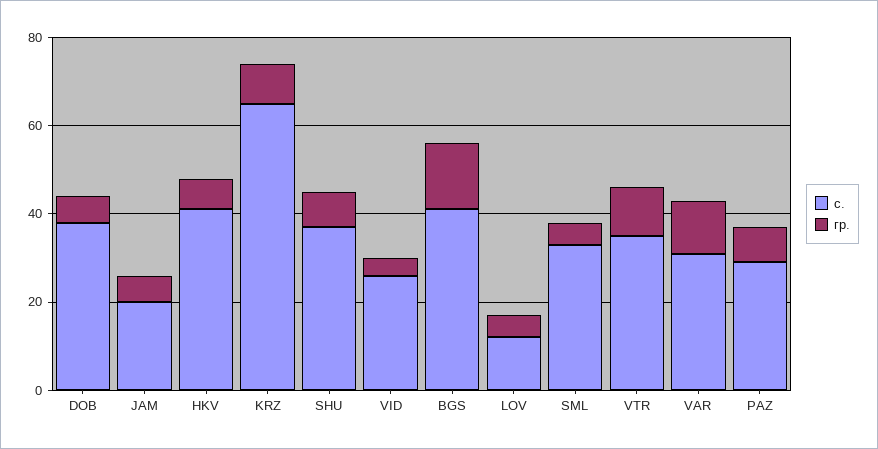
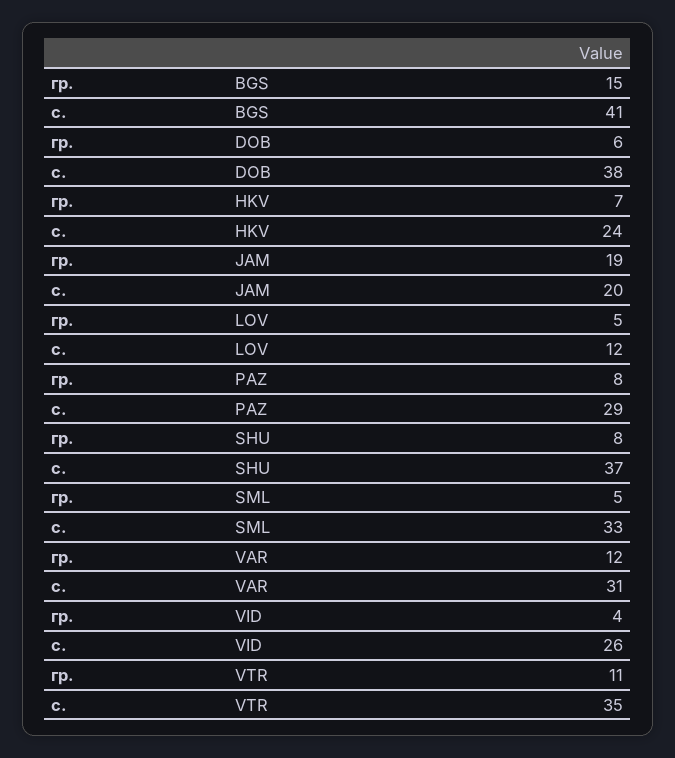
  {
    "с.": {
      "DOB": 38,
      "JAM": 20,
-     "HKV": 40,
+     "HKV": 24,
-     "KRZ": 65,
      "SHU": 37,
      "VID": 26,
      "BGS": 41,
      "LOV": 12,
      "SML": 33,
      "VTR": 35,
      "VAR": 31,
      "PAZ": 29
    },
    "гр.": {
      "DOB": 6,
-     "JAM": 5,
+     "JAM": 19,
      "HKV": 7,
-     "KRZ": 10,
      "SHU": 8,
      "VID": 4,
      "BGS": 15,
      "LOV": 5,
      "SML": 5,
      "VTR": 11,
      "VAR": 12,
      "PAZ": 8
    }
  }

